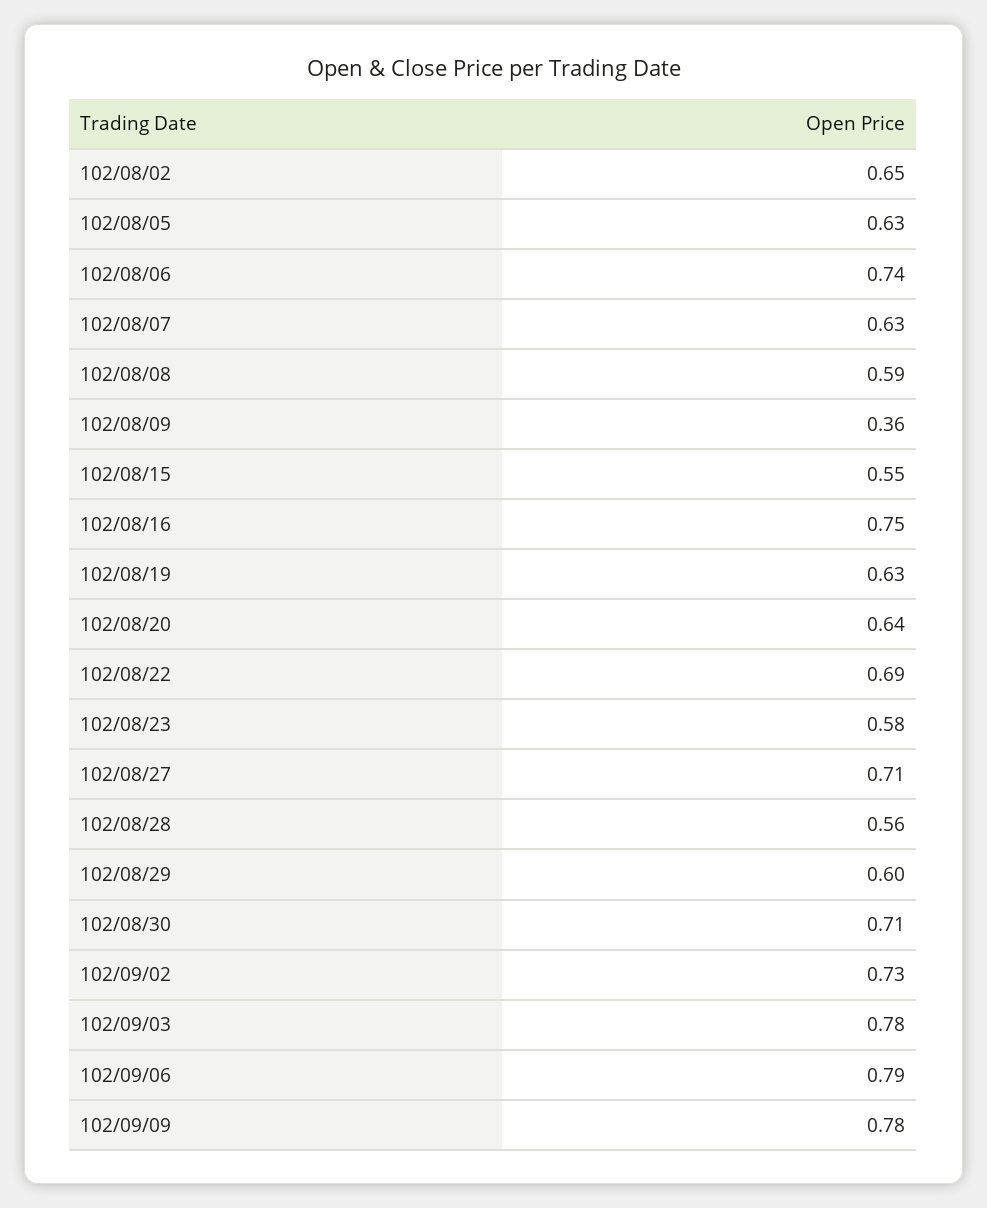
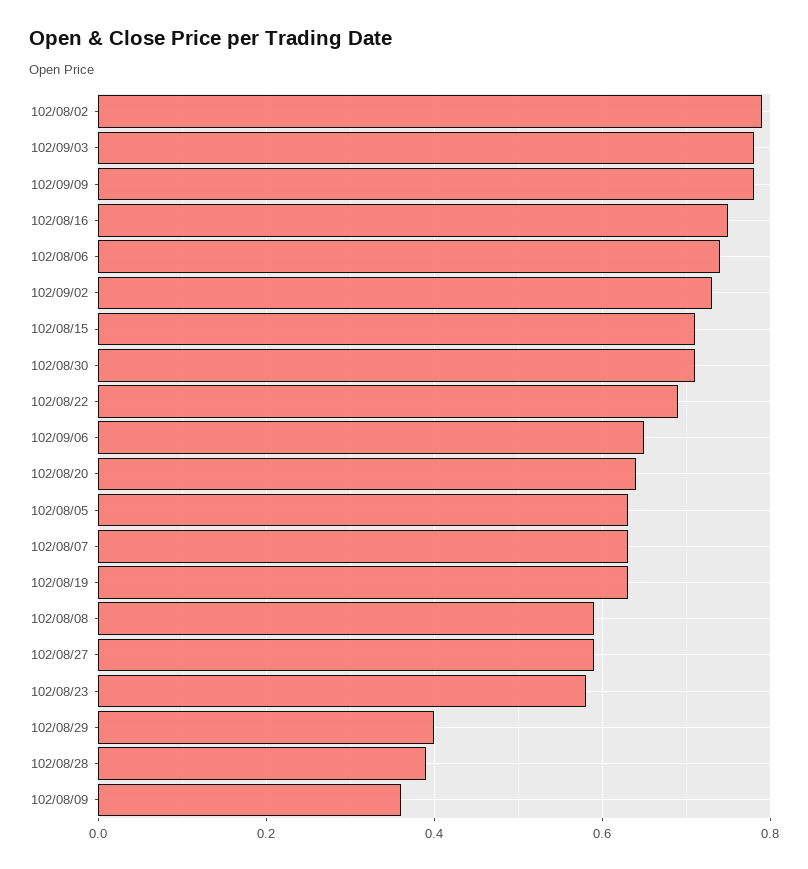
  {
-   "102/08/02": 0.65,
+   "102/08/02": 0.8,
    "102/08/05": 0.63,
    "102/08/06": 0.74,
    "102/08/07": 0.63,
    "102/08/08": 0.59,
    "102/08/09": 0.36,
-   "102/08/15": 0.55,
+   "102/08/15": 0.7,
    "102/08/16": 0.75,
    "102/08/19": 0.63,
    "102/08/20": 0.64,
    "102/08/22": 0.69,
    "102/08/23": 0.58,
-   "102/08/27": 0.71,
+   "102/08/27": 0.6,
-   "102/08/28": 0.56,
+   "102/08/28": 0.4,
-   "102/08/29": 0.6,
+   "102/08/29": 0.4,
    "102/08/30": 0.71,
    "102/09/02": 0.73,
    "102/09/03": 0.78,
-   "102/09/06": 0.79,
+   "102/09/06": 0.65,
    "102/09/09": 0.78
  }

